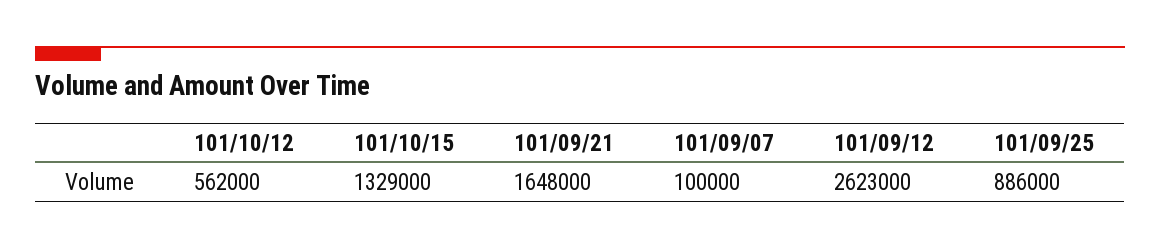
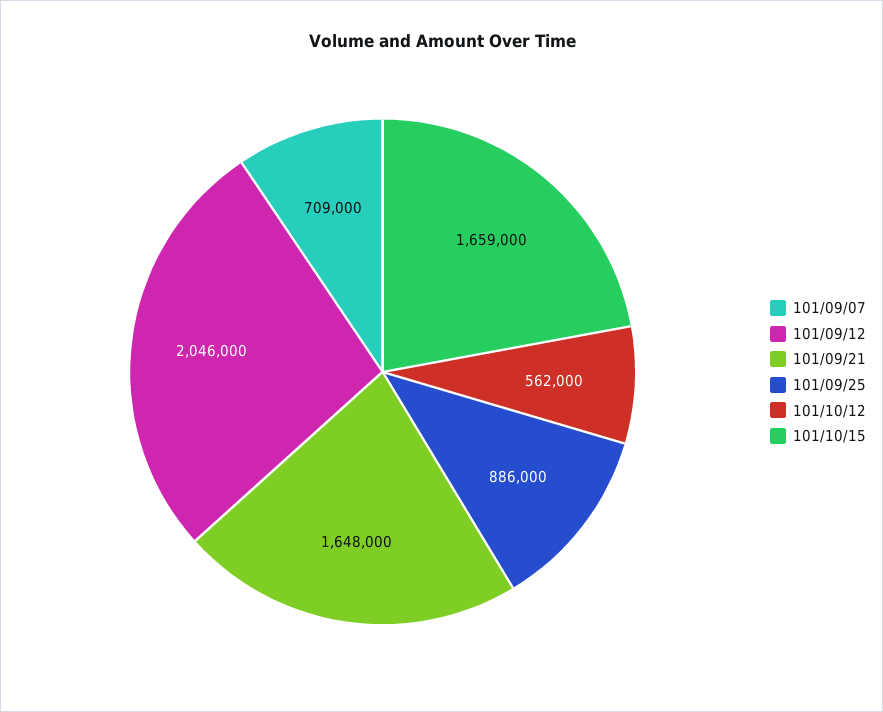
  {
    "101/10/12": 562000,
-   "101/10/15": 1329000,
+   "101/10/15": 1659000,
    "101/09/21": 1648000,
-   "101/09/07": 100000,
+   "101/09/07": 709000,
-   "101/09/12": 2623000,
+   "101/09/12": 2046000,
    "101/09/25": 886000
  }

